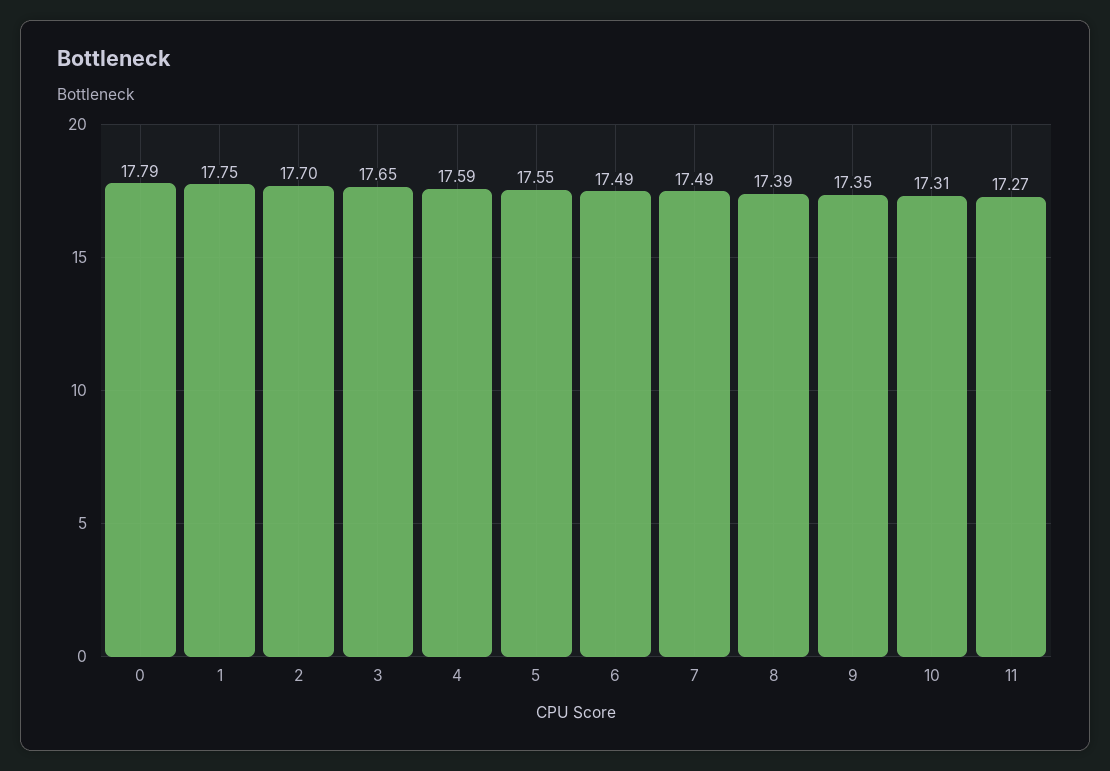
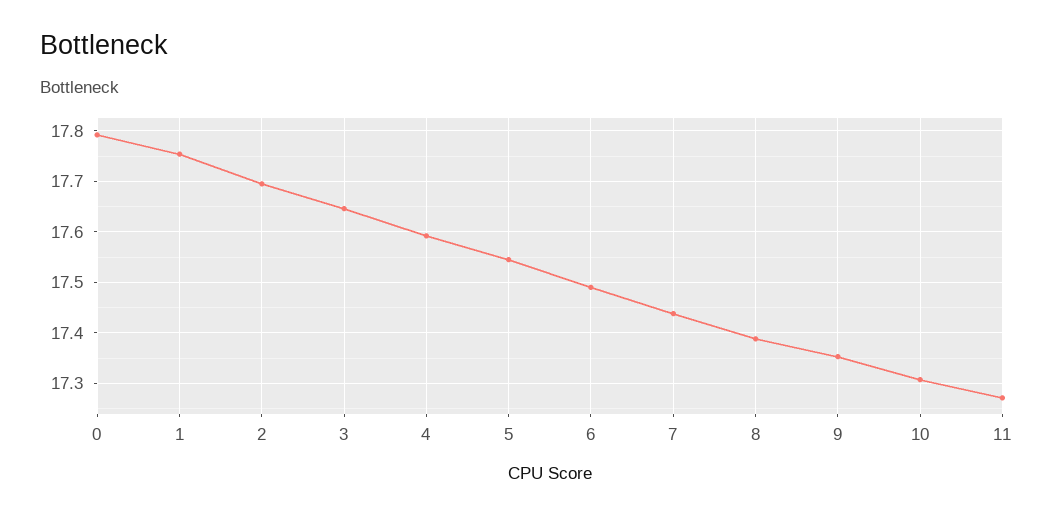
  {
    "0": 17.79,
    "1": 17.75,
    "2": 17.7,
    "3": 17.65,
    "4": 17.59,
    "5": 17.55,
    "6": 17.49,
-   "7": 17.49,
+   "7": 17.44,
    "8": 17.39,
    "9": 17.35,
    "10": 17.31,
    "11": 17.27
  }

